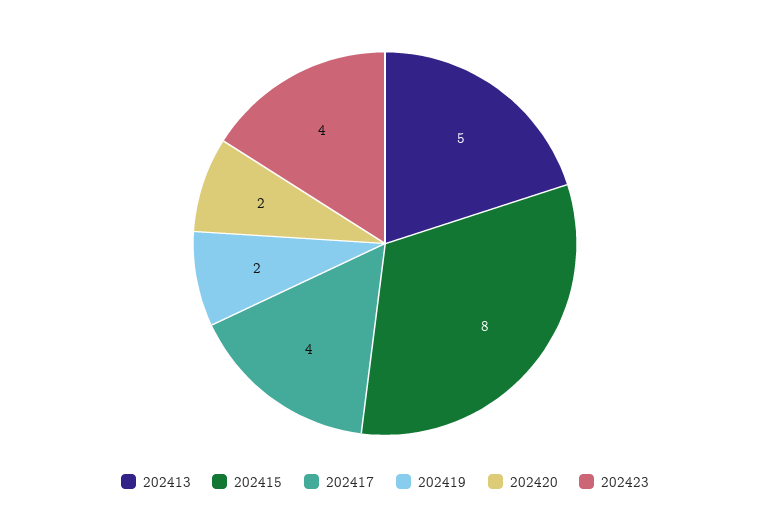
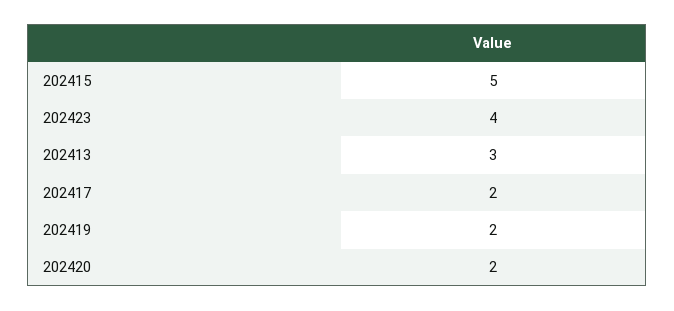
  {
-   "202413": 5,
+   "202413": 3,
-   "202415": 8,
+   "202415": 5,
-   "202417": 4,
+   "202417": 2,
    "202419": 2,
    "202420": 2,
    "202423": 4
  }

